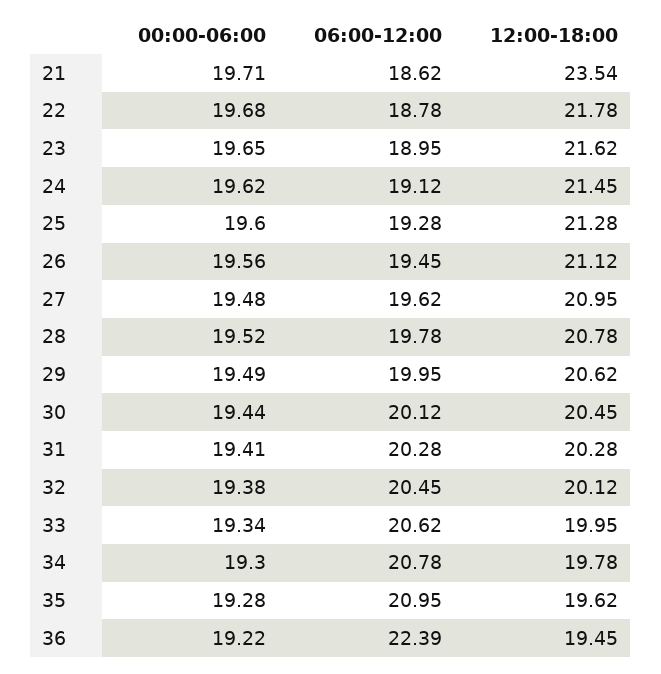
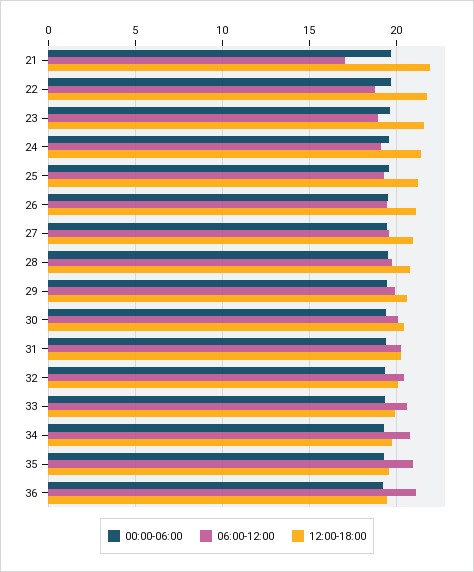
  {
    "00:00-06:00": {
      "21": 19.71,
      "22": 19.68,
      "23": 19.65,
      "24": 19.62,
      "25": 19.6,
      "26": 19.56,
      "27": 19.48,
      "28": 19.52,
      "29": 19.49,
      "30": 19.44,
      "31": 19.41,
      "32": 19.38,
      "33": 19.34,
      "34": 19.3,
      "35": 19.28,
      "36": 19.22
    },
    "06:00-12:00": {
-     "21": 18.62,
+     "21": 17,
      "22": 18.78,
      "23": 18.95,
      "24": 19.12,
      "25": 19.28,
      "26": 19.45,
      "27": 19.62,
      "28": 19.78,
      "29": 19.95,
      "30": 20.12,
      "31": 20.28,
      "32": 20.45,
      "33": 20.62,
      "34": 20.78,
      "35": 20.95,
-     "36": 22.39
+     "36": 21
    },
    "12:00-18:00": {
-     "21": 23.54,
+     "21": 22,
      "22": 21.78,
      "23": 21.62,
      "24": 21.45,
      "25": 21.28,
      "26": 21.12,
      "27": 20.95,
      "28": 20.78,
      "29": 20.62,
      "30": 20.45,
      "31": 20.28,
      "32": 20.12,
      "33": 19.95,
      "34": 19.78,
      "35": 19.62,
      "36": 19.45
    }
  }

